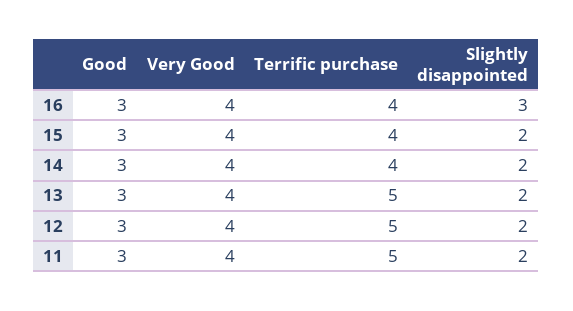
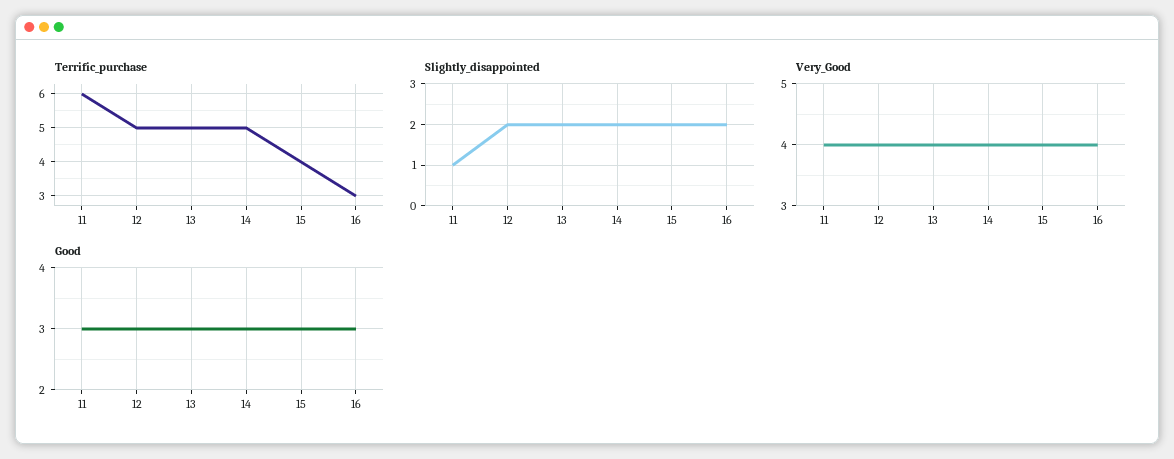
  {
    "Good": {
      "16": 3,
      "15": 3,
      "14": 3,
      "13": 3,
      "12": 3,
      "11": 3
    },
    "Very Good": {
      "16": 4,
      "15": 4,
      "14": 4,
      "13": 4,
      "12": 4,
      "11": 4
    },
    "Terrific purchase": {
-     "16": 4,
+     "16": 3,
      "15": 4,
-     "14": 4,
+     "14": 5,
      "13": 5,
      "12": 5,
-     "11": 5
+     "11": 6
    },
    "Slightly disappointed": {
-     "16": 3,
+     "16": 2,
      "15": 2,
      "14": 2,
      "13": 2,
      "12": 2,
-     "11": 2
+     "11": 1
    }
  }

